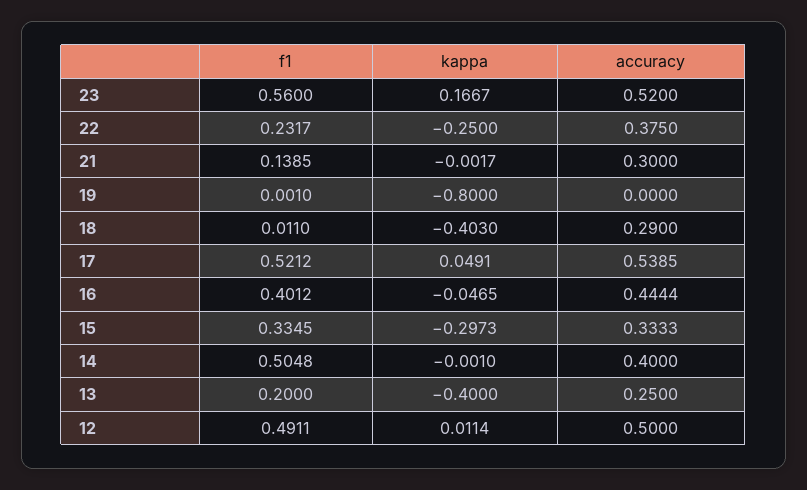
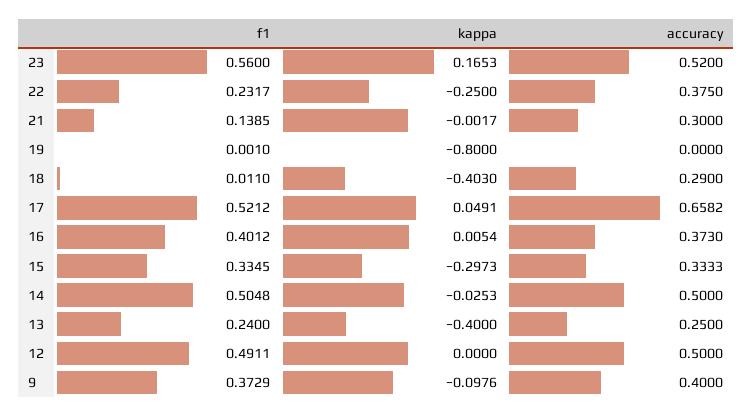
  {
    "f1": {
      "23": 0.56,
      "22": 0.2317,
      "21": 0.1385,
      "19": 0.001,
      "18": 0.011,
      "17": 0.5212,
      "16": 0.4012,
      "15": 0.3345,
      "14": 0.5048,
-     "13": 0.2,
+     "13": 0.24,
-     "12": 0.4911
+     "12": 0.4911,
+     "9": 0.3729
    },
    "kappa": {
-     "23": 0.1667,
+     "23": 0.1653,
      "22": -0.25,
      "21": -0.0017,
      "19": -0.8,
      "18": -0.403,
      "17": 0.0491,
-     "16": -0.0465,
+     "16": 0.0054,
      "15": -0.2973,
-     "14": -0.001,
+     "14": -0.0253,
      "13": -0.4,
-     "12": 0.0114
+     "12": 0,
+     "9": -0.0976
    },
    "accuracy": {
      "23": 0.52,
      "22": 0.375,
      "21": 0.3,
      "19": 0,
      "18": 0.29,
-     "17": 0.5385,
+     "17": 0.6582,
-     "16": 0.4444,
+     "16": 0.373,
      "15": 0.3333,
-     "14": 0.4,
+     "14": 0.5,
      "13": 0.25,
-     "12": 0.5
+     "12": 0.5,
+     "9": 0.4
    }
  }

